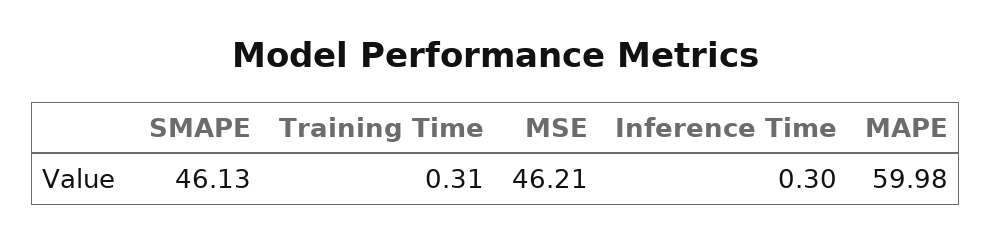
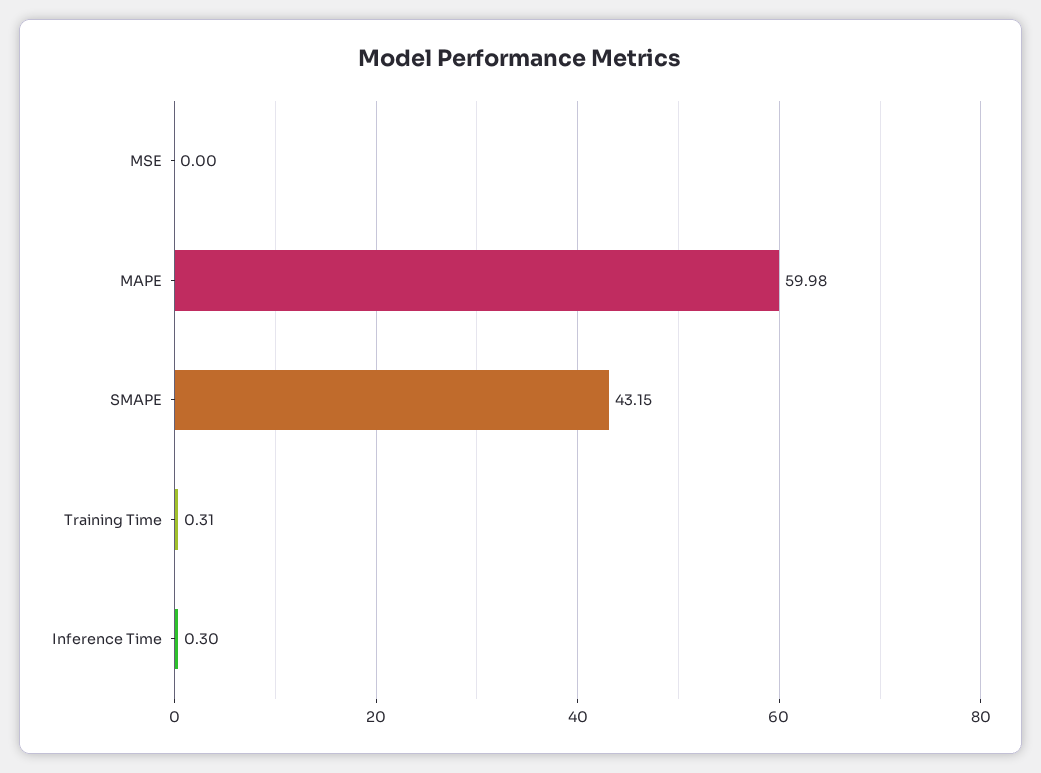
  {
-   "SMAPE": 46.13,
+   "SMAPE": 43.15,
    "Training Time": 0.31,
-   "MSE": 46.21,
+   "MSE": 0,
    "Inference Time": 0.3,
    "MAPE": 59.98
  }

